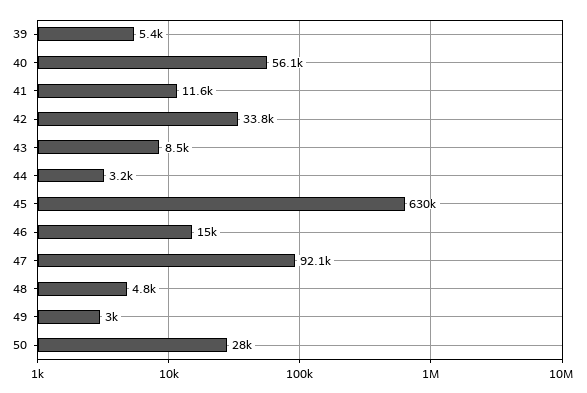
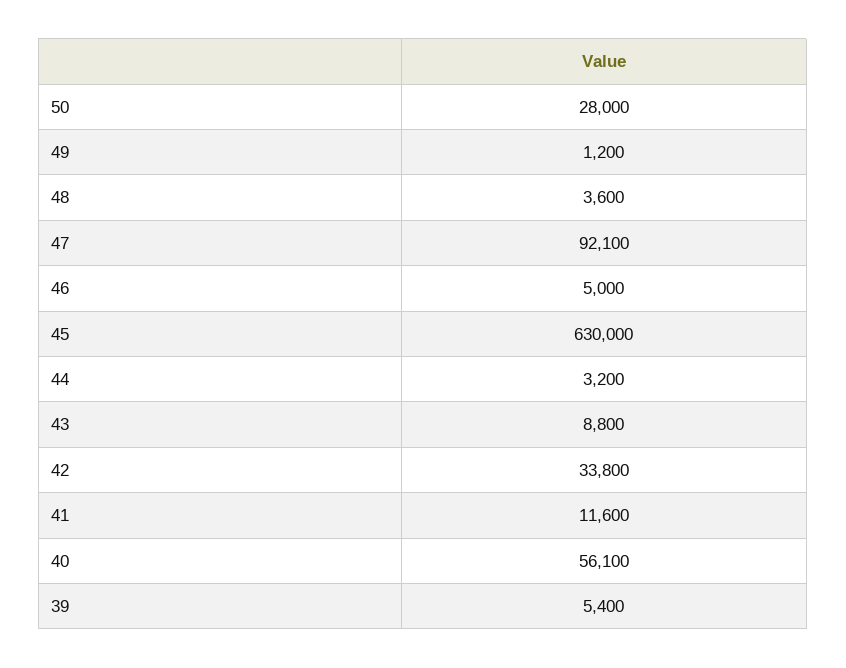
  {
    "39": 5400,
    "40": 56100,
    "41": 11600,
    "42": 33800,
-   "43": 8500,
+   "43": 8800,
    "44": 3200,
    "45": 630000,
-   "46": 15000,
+   "46": 5000,
    "47": 92100,
-   "48": 4800,
+   "48": 3600,
-   "49": 3000,
+   "49": 1200,
    "50": 28000
  }

